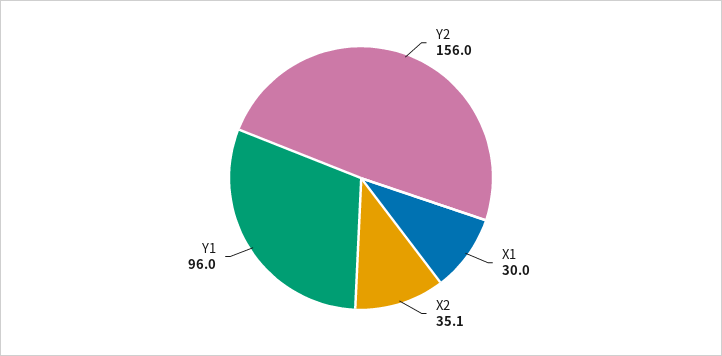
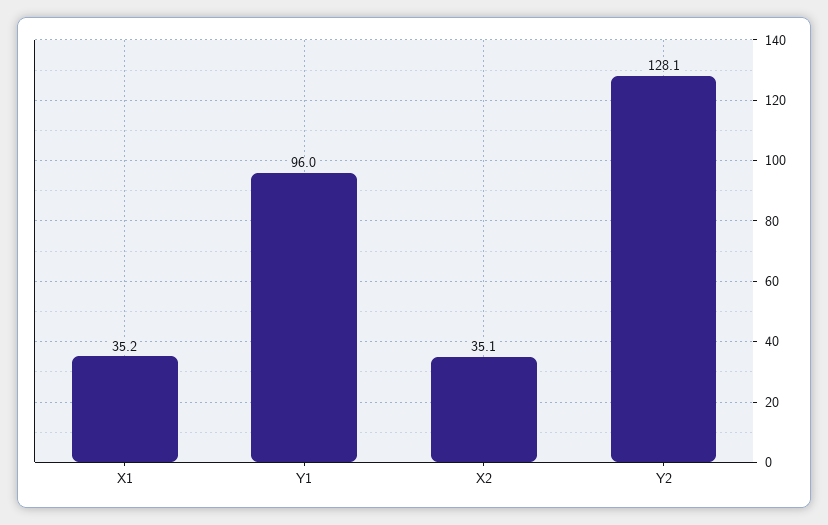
  {
-   "Y2": 156,
+   "Y2": 128.1,
-   "X1": 30,
+   "X1": 35.2,
    "X2": 35.1,
    "Y1": 96
  }

